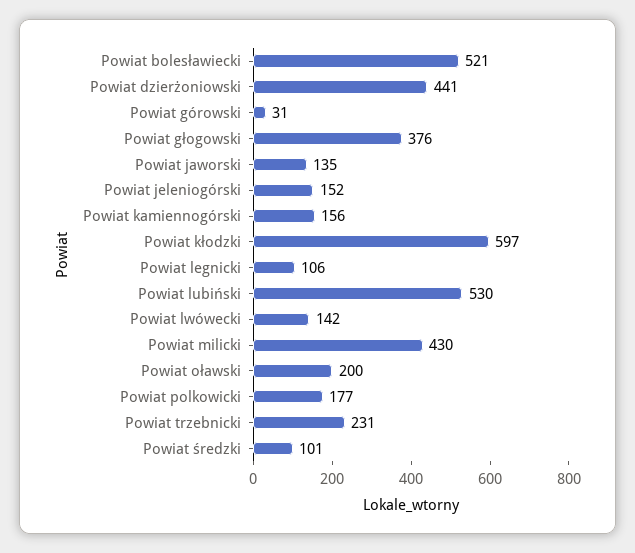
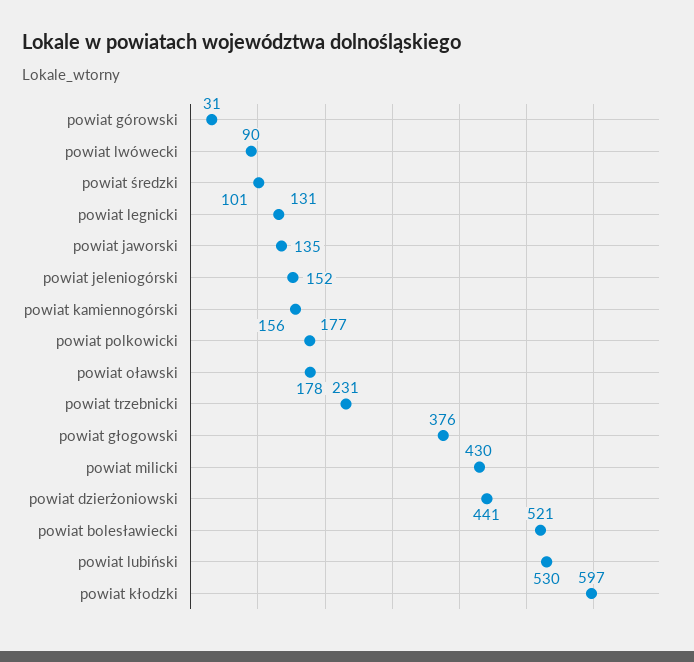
  {
    "Powiat bolesławiecki": 521,
    "Powiat dzierżoniowski": 441,
    "Powiat górowski": 31,
    "Powiat głogowski": 376,
    "Powiat jaworski": 135,
    "Powiat jeleniogórski": 152,
    "Powiat kamiennogórski": 156,
    "Powiat kłodzki": 597,
-   "Powiat legnicki": 106,
+   "Powiat legnicki": 131,
    "Powiat lubiński": 530,
-   "Powiat lwówecki": 142,
+   "Powiat lwówecki": 90,
    "Powiat milicki": 430,
-   "Powiat oławski": 200,
+   "Powiat oławski": 178,
    "Powiat polkowicki": 177,
    "Powiat trzebnicki": 231,
    "Powiat średzki": 101
  }

